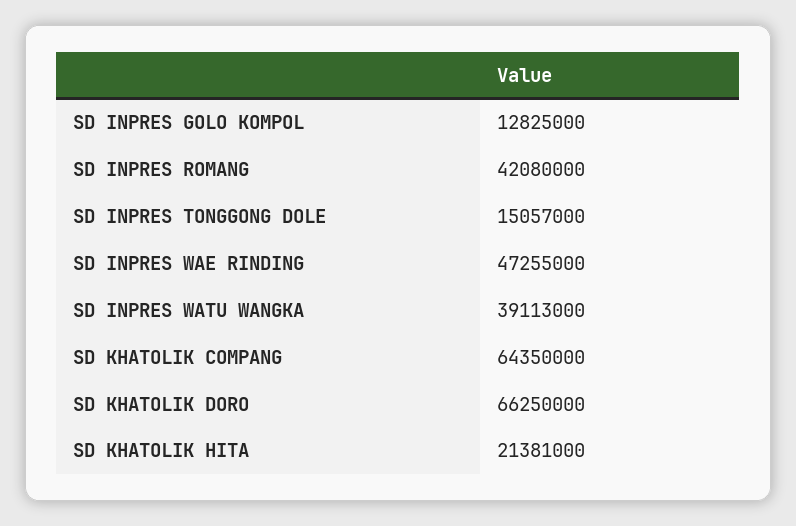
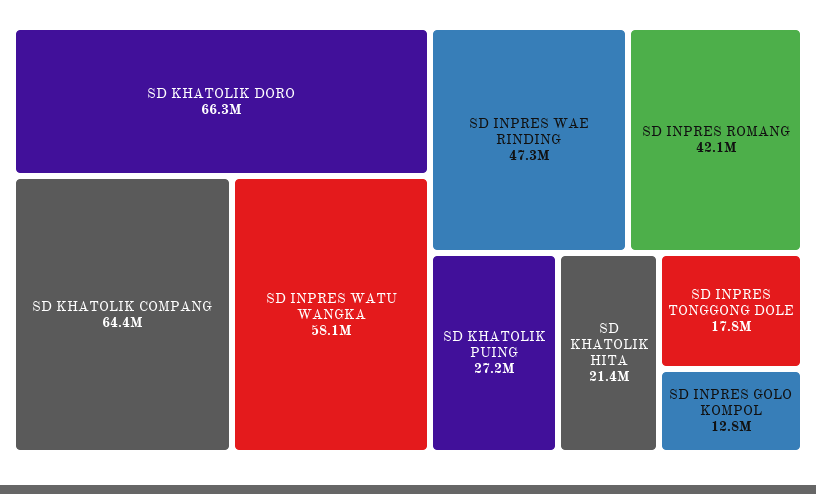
  {
    "SD INPRES GOLO KOMPOL": 12825000,
    "SD INPRES ROMANG": 42080000,
-   "SD INPRES TONGGONG DOLE": 15057000,
+   "SD INPRES TONGGONG DOLE": 17800000,
    "SD INPRES WAE RINDING": 47255000,
-   "SD INPRES WATU WANGKA": 39113000,
+   "SD INPRES WATU WANGKA": 58100000,
    "SD KHATOLIK COMPANG": 64350000,
    "SD KHATOLIK DORO": 66250000,
-   "SD KHATOLIK HITA": 21381000
+   "SD KHATOLIK HITA": 21381000,
+   "SD KHATOLIK PUING": 27200000
  }

